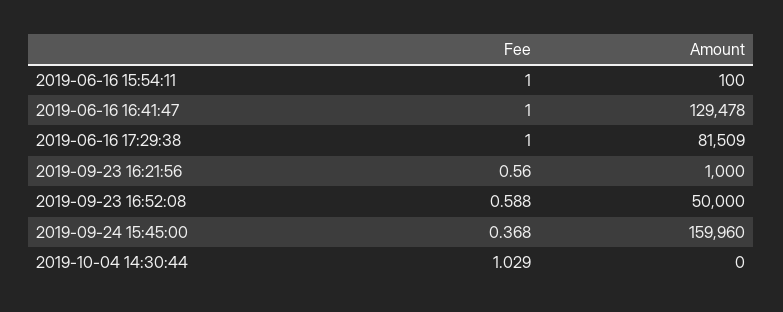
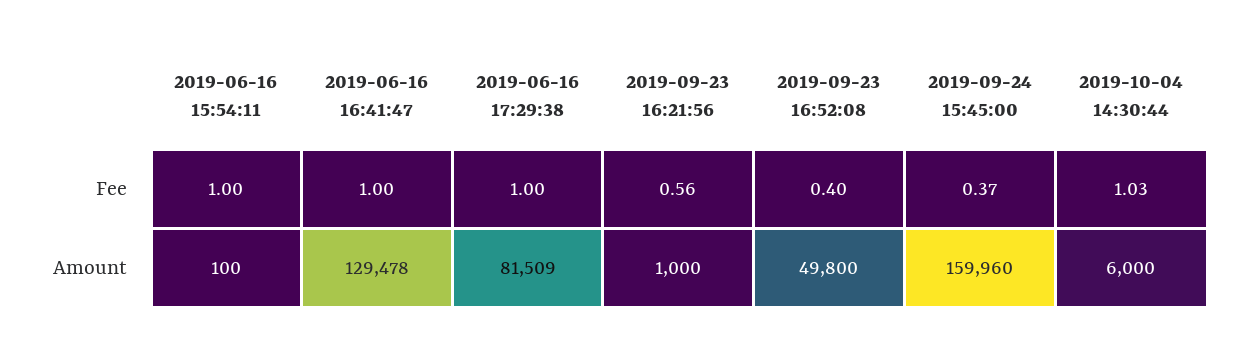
  {
    "Fee": {
      "2019-06-16 15:54:11": 1,
      "2019-06-16 16:41:47": 1,
      "2019-06-16 17:29:38": 1,
      "2019-09-23 16:21:56": 0.56,
-     "2019-09-23 16:52:08": 0.588,
+     "2019-09-23 16:52:08": 0.4,
      "2019-09-24 15:45:00": 0.368,
      "2019-10-04 14:30:44": 1.029
    },
    "Amount": {
      "2019-06-16 15:54:11": 100,
      "2019-06-16 16:41:47": 129478,
      "2019-06-16 17:29:38": 81509,
      "2019-09-23 16:21:56": 1000,
-     "2019-09-23 16:52:08": 50000,
+     "2019-09-23 16:52:08": 49800,
      "2019-09-24 15:45:00": 159960,
-     "2019-10-04 14:30:44": 0
+     "2019-10-04 14:30:44": 6000
    }
  }

